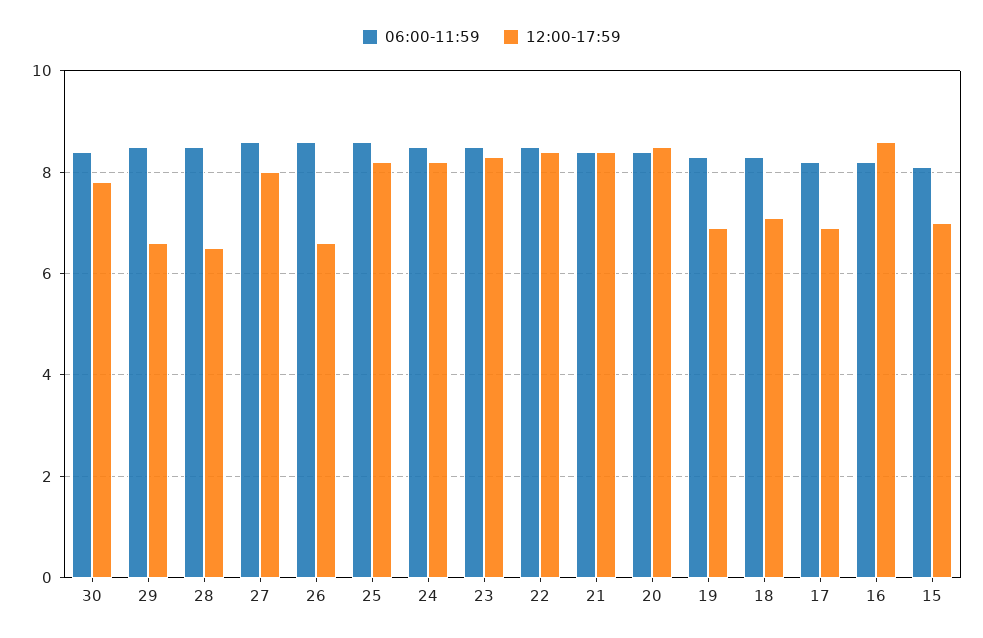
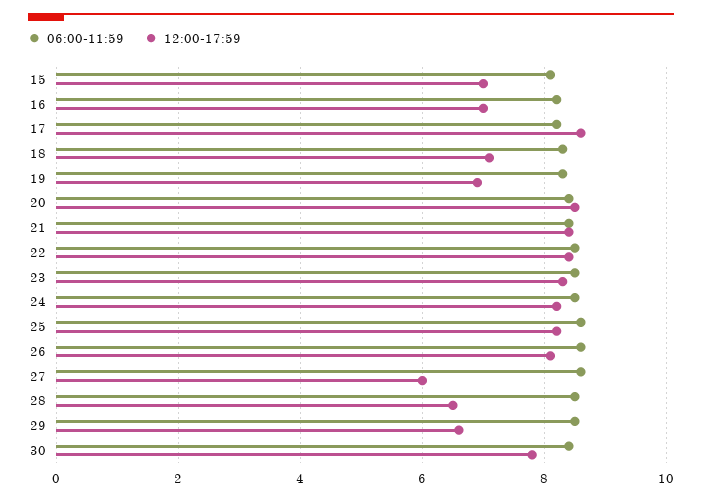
  {
    "06:00-11:59": {
      "30": 8.5,
      "29": 8.5,
      "28": 8.5,
      "27": 8.5,
      "26": 8.5,
      "25": 8.5,
      "24": 8.5,
      "23": 8.5,
      "22": 8.5,
      "21": 8.5,
      "20": 8.5,
      "19": 8.5,
      "18": 8.5,
      "17": 8,
      "16": 8,
      "15": 8
    },
    "12:00-17:59": {
      "30": 8,
      "29": 6.5,
      "28": 6.5,
-     "27": 8,
+     "27": 6,
-     "26": 6.5,
+     "26": 8,
      "25": 8,
      "24": 8,
      "23": 8.5,
      "22": 8.5,
      "21": 8.5,
      "20": 8.5,
      "19": 7,
      "18": 7,
-     "17": 7,
+     "17": 8.5,
-     "16": 8.5,
+     "16": 7,
      "15": 7
    }
  }

